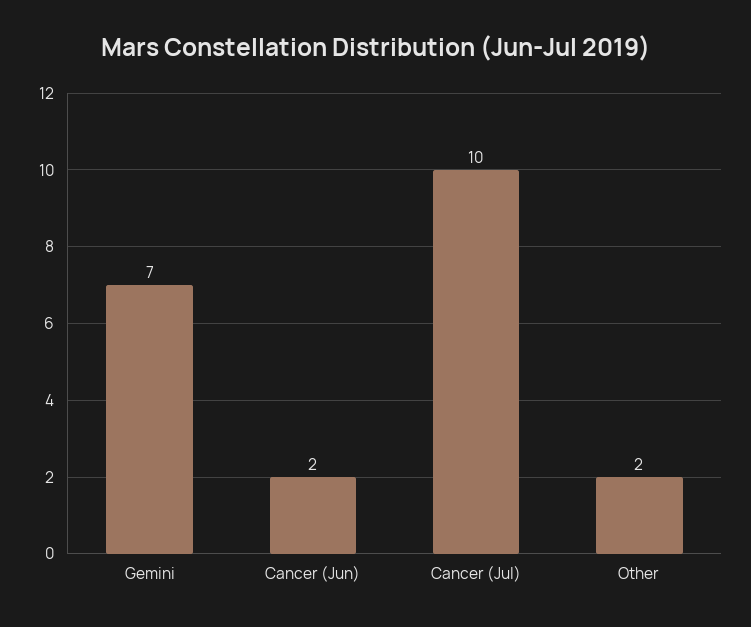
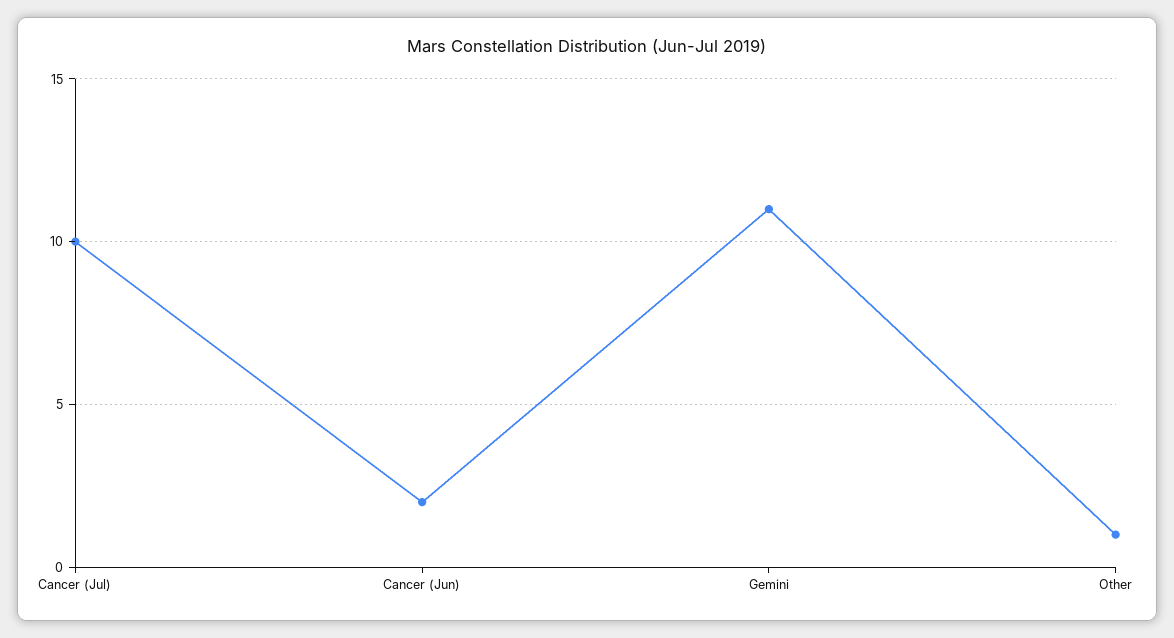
  {
-   "Gemini": 7,
+   "Gemini": 11,
    "Cancer (Jun)": 2,
    "Cancer (Jul)": 10,
-   "Other": 2
+   "Other": 1
  }

